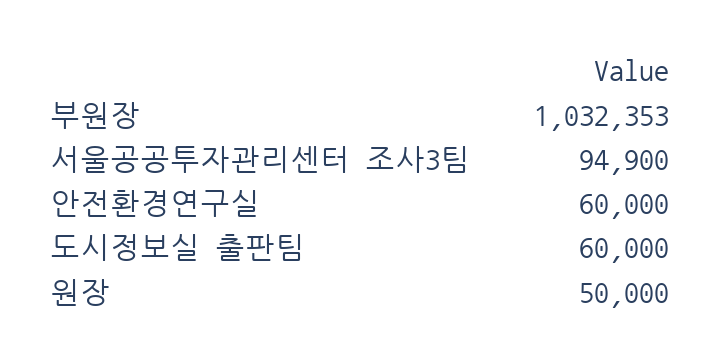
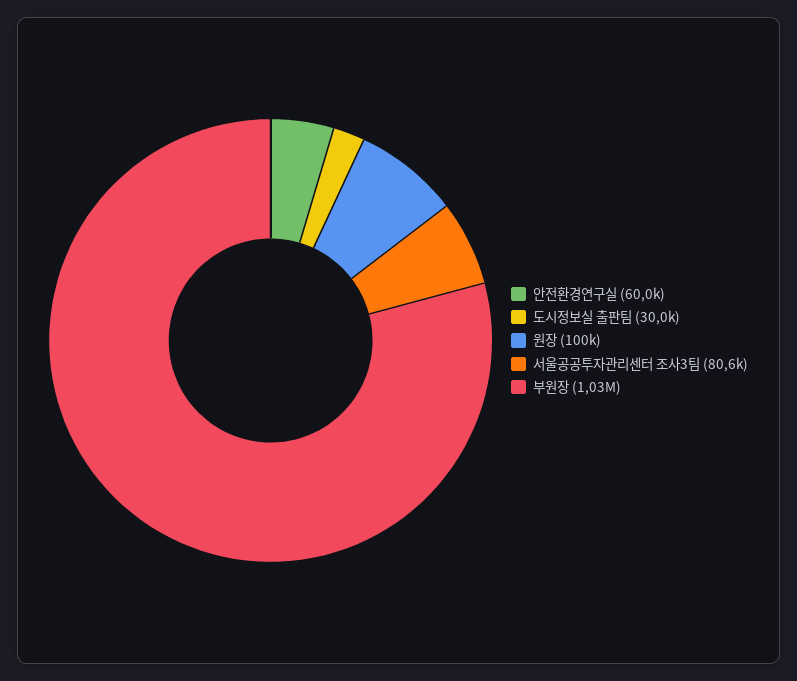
  {
    "부원장": 1032353,
-   "서울공공투자관리센터 조사3팀": 94900,
+   "서울공공투자관리센터 조사3팀": 80600,
    "안전환경연구실": 60000,
-   "도시정보실 출판팀": 60000,
+   "도시정보실 출판팀": 30000,
-   "원장": 50000
+   "원장": 100000
  }

